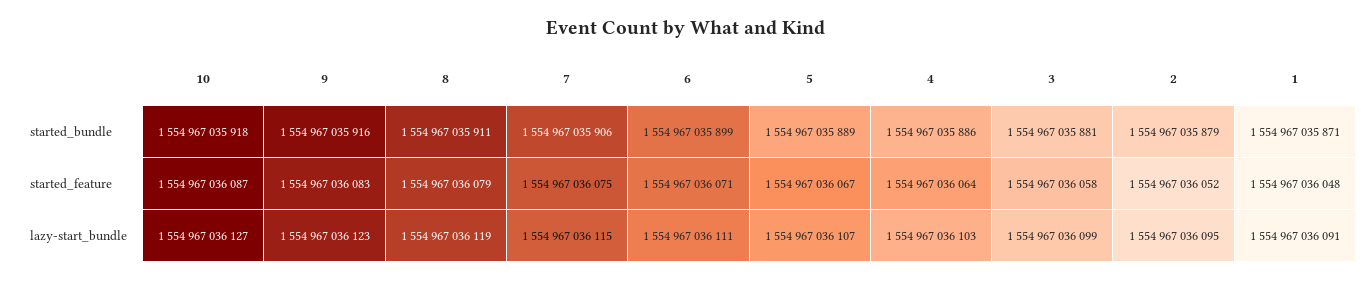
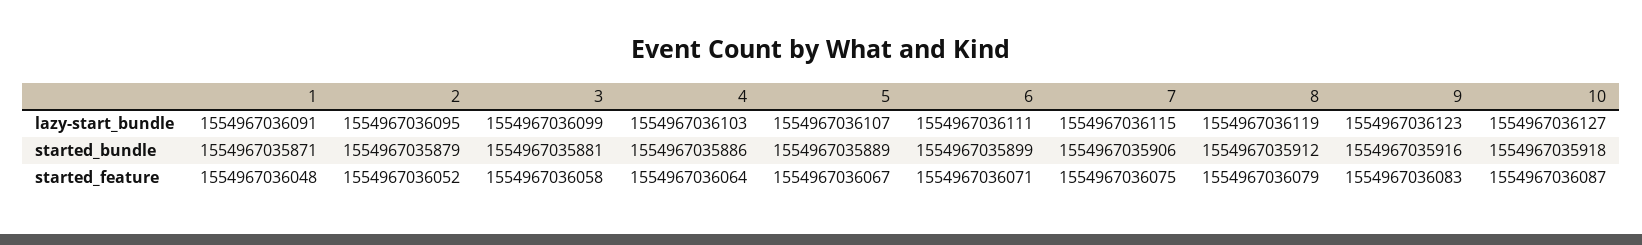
  {
    "10": {
      "started_bundle": 1554967035918,
      "started_feature": 1554967036087,
      "lazy-start_bundle": 1554967036127
    },
    "9": {
      "started_bundle": 1554967035916,
      "started_feature": 1554967036083,
      "lazy-start_bundle": 1554967036123
    },
    "8": {
-     "started_bundle": 1554967035911,
+     "started_bundle": 1554967035912,
      "started_feature": 1554967036079,
      "lazy-start_bundle": 1554967036119
    },
    "7": {
      "started_bundle": 1554967035906,
      "started_feature": 1554967036075,
      "lazy-start_bundle": 1554967036115
    },
    "6": {
      "started_bundle": 1554967035899,
      "started_feature": 1554967036071,
      "lazy-start_bundle": 1554967036111
    },
    "5": {
      "started_bundle": 1554967035889,
      "started_feature": 1554967036067,
      "lazy-start_bundle": 1554967036107
    },
    "4": {
      "started_bundle": 1554967035886,
      "started_feature": 1554967036064,
      "lazy-start_bundle": 1554967036103
    },
    "3": {
      "started_bundle": 1554967035881,
      "started_feature": 1554967036058,
      "lazy-start_bundle": 1554967036099
    },
    "2": {
      "started_bundle": 1554967035879,
      "started_feature": 1554967036052,
      "lazy-start_bundle": 1554967036095
    },
    "1": {
      "started_bundle": 1554967035871,
      "started_feature": 1554967036048,
      "lazy-start_bundle": 1554967036091
    }
  }

